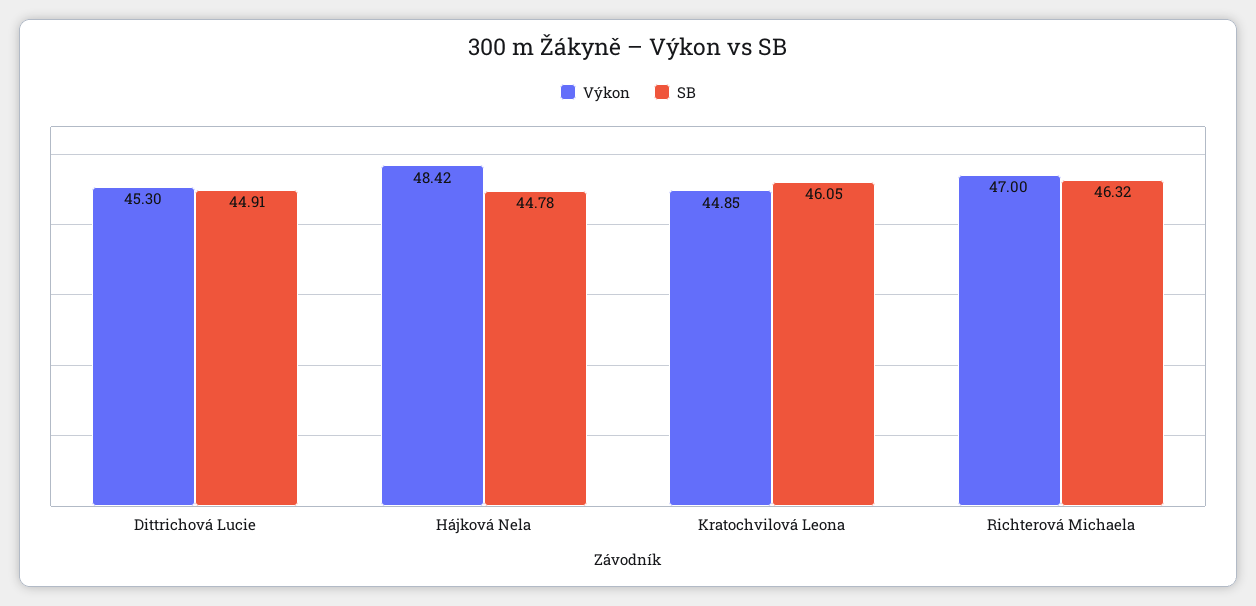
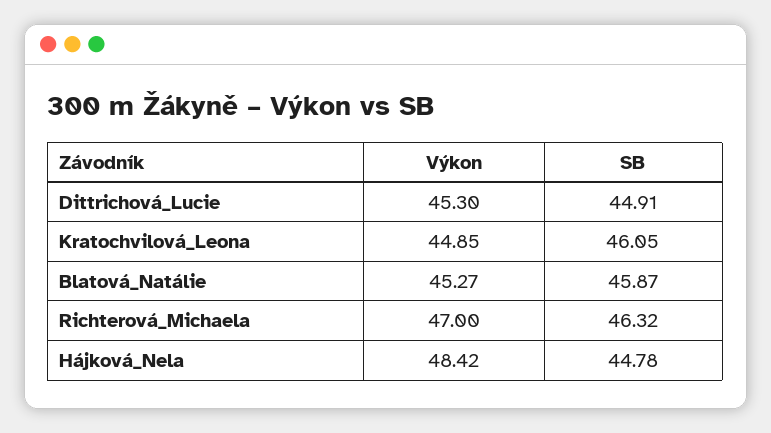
  {
    "Výkon": {
      "Dittrichová Lucie": 45.3,
      "Hájková Nela": 48.42,
      "Kratochvilová Leona": 44.85,
-     "Richterová Michaela": 47
+     "Richterová Michaela": 47,
+     "Blatová_Natálie": 45.27
    },
    "SB": {
      "Dittrichová Lucie": 44.91,
      "Hájková Nela": 44.78,
      "Kratochvilová Leona": 46.05,
-     "Richterová Michaela": 46.32
+     "Richterová Michaela": 46.32,
+     "Blatová_Natálie": 45.87
    }
  }

